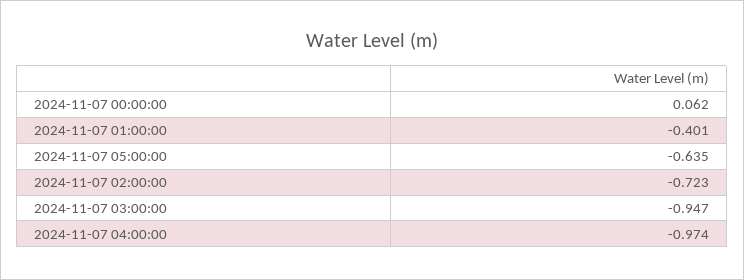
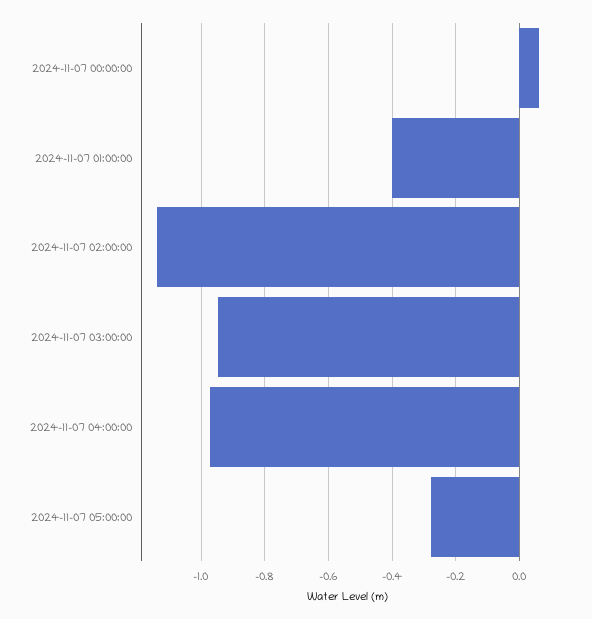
  {
    "2024-11-07 00:00:00": 0.062,
    "2024-11-07 01:00:00": -0.401,
-   "2024-11-07 05:00:00": -0.635,
+   "2024-11-07 05:00:00": -0.28,
-   "2024-11-07 02:00:00": -0.723,
+   "2024-11-07 02:00:00": -1.14,
    "2024-11-07 03:00:00": -0.947,
    "2024-11-07 04:00:00": -0.974
  }

